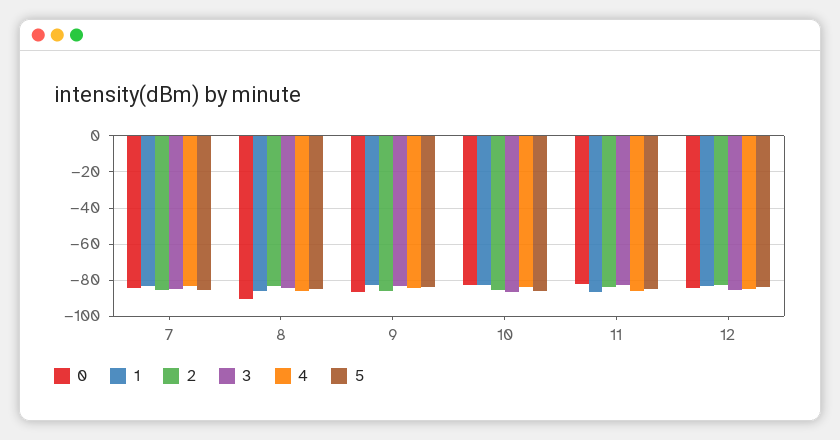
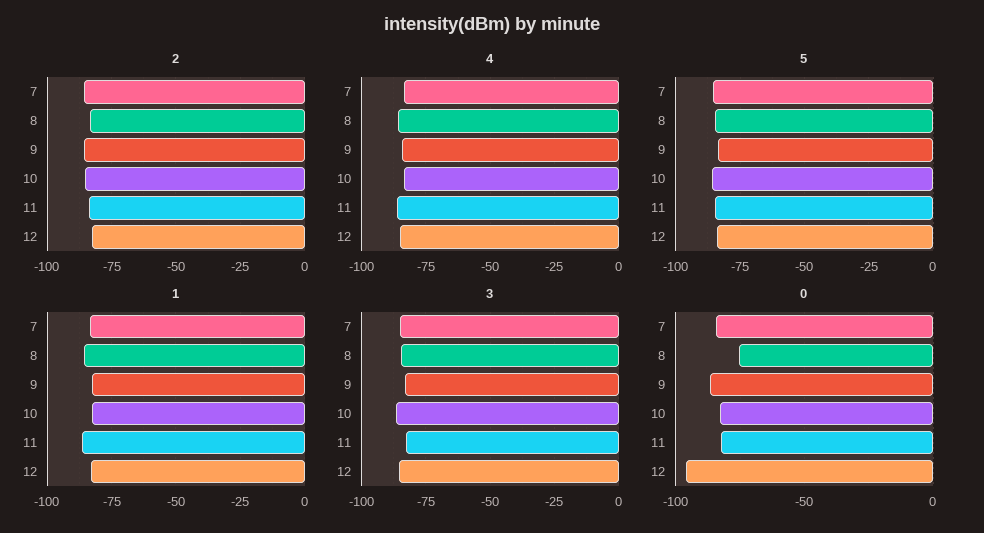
  {
    "0": {
      "7": -85,
-     "8": -90,
+     "8": -75,
      "9": -85,
      "10": -85,
      "11": -80,
-     "12": -85
+     "12": -95
    },
    "1": {
      "7": -82.5,
      "8": -85,
      "9": -82.5,
      "10": -82.5,
      "11": -87.5,
      "12": -82.5
    },
    "2": {
      "7": -85,
      "8": -82.5,
      "9": -85,
      "10": -85,
      "11": -85,
      "12": -82.5
    },
    "3": {
      "7": -85,
      "8": -85,
      "9": -82.5,
      "10": -87.5,
      "11": -82.5,
      "12": -85
    },
    "4": {
      "7": -82.5,
      "8": -85,
      "9": -85,
      "10": -82.5,
      "11": -85,
      "12": -85
    },
    "5": {
      "7": -85,
      "8": -85,
      "9": -82.5,
      "10": -85,
      "11": -85,
      "12": -85
    }
  }

